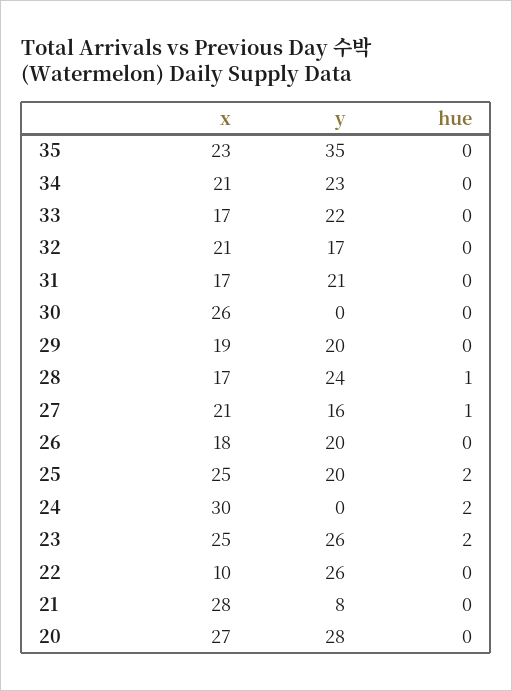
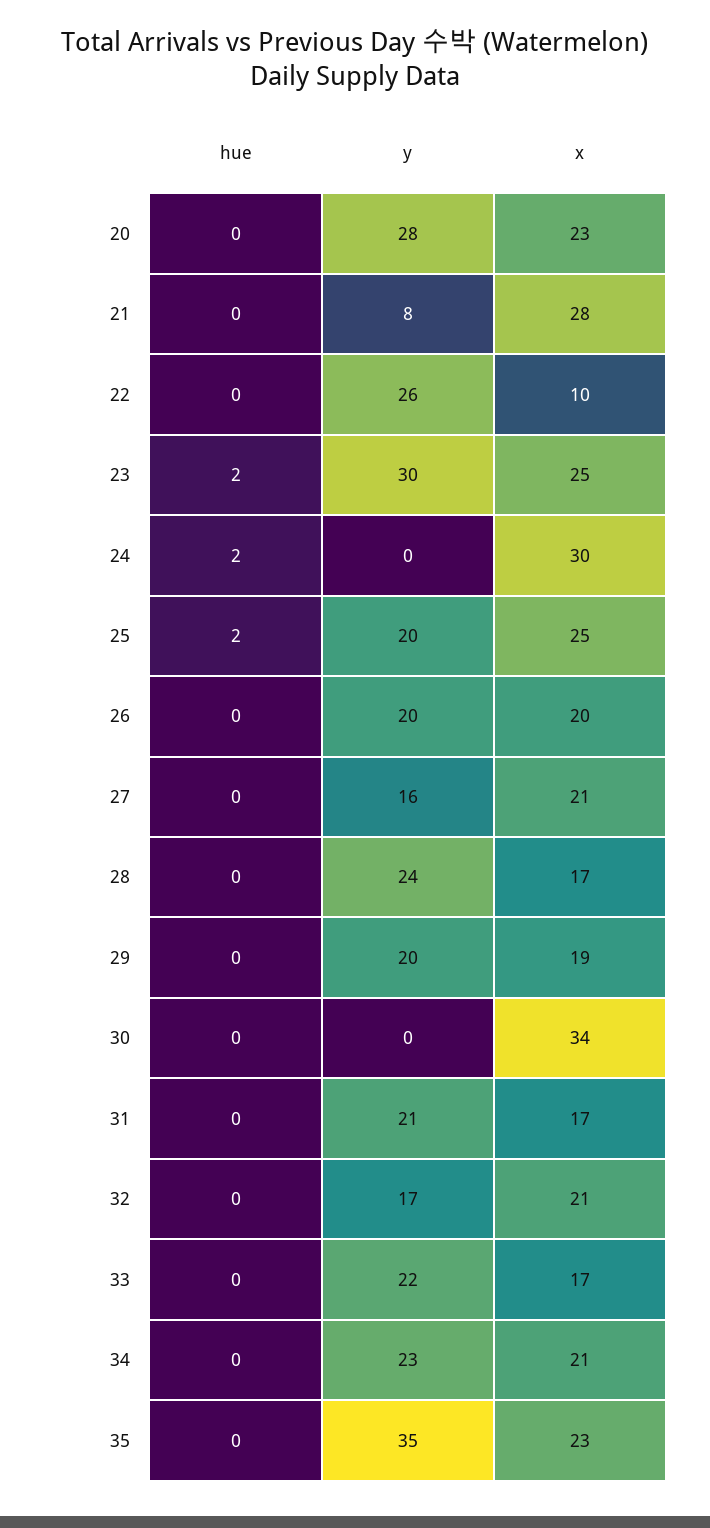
  {
    "x": {
      "35": 23,
      "34": 21,
      "33": 17,
      "32": 21,
      "31": 17,
-     "30": 26,
+     "30": 34,
      "29": 19,
      "28": 17,
      "27": 21,
-     "26": 18,
+     "26": 20,
      "25": 25,
      "24": 30,
      "23": 25,
      "22": 10,
      "21": 28,
-     "20": 27
+     "20": 23
    },
    "y": {
      "35": 35,
      "34": 23,
      "33": 22,
      "32": 17,
      "31": 21,
      "30": 0,
      "29": 20,
      "28": 24,
      "27": 16,
      "26": 20,
      "25": 20,
      "24": 0,
-     "23": 26,
+     "23": 30,
      "22": 26,
      "21": 8,
      "20": 28
    },
    "hue": {
      "35": 0,
      "34": 0,
      "33": 0,
      "32": 0,
      "31": 0,
      "30": 0,
      "29": 0,
-     "28": 1,
+     "28": 0,
-     "27": 1,
+     "27": 0,
      "26": 0,
      "25": 2,
      "24": 2,
      "23": 2,
      "22": 0,
      "21": 0,
      "20": 0
    }
  }

